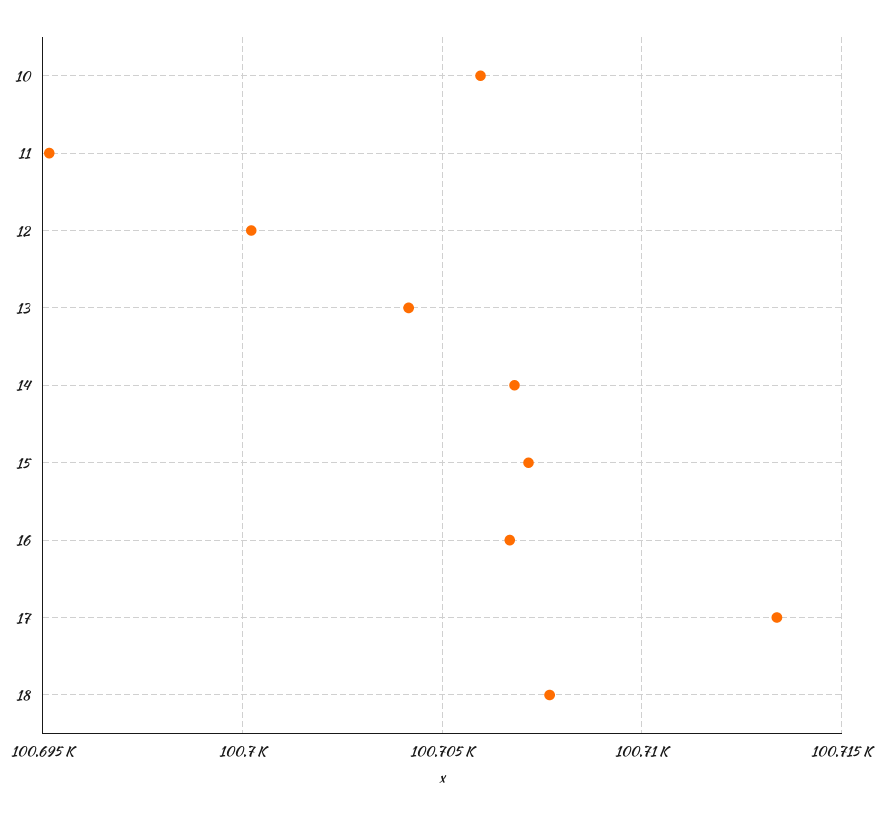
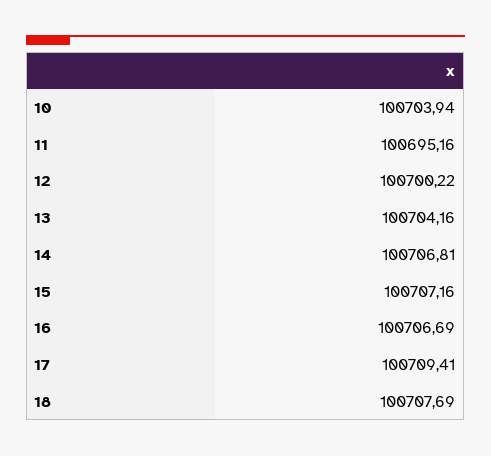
  {
-   "10": 100706,
+   "10": 100703.94,
    "11": 100695.16,
    "12": 100700.22,
    "13": 100704.16,
    "14": 100706.81,
    "15": 100707.16,
    "16": 100706.69,
-   "17": 100713.5,
+   "17": 100709.41,
    "18": 100707.69
  }

